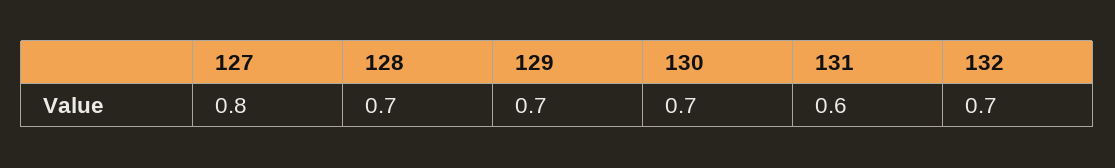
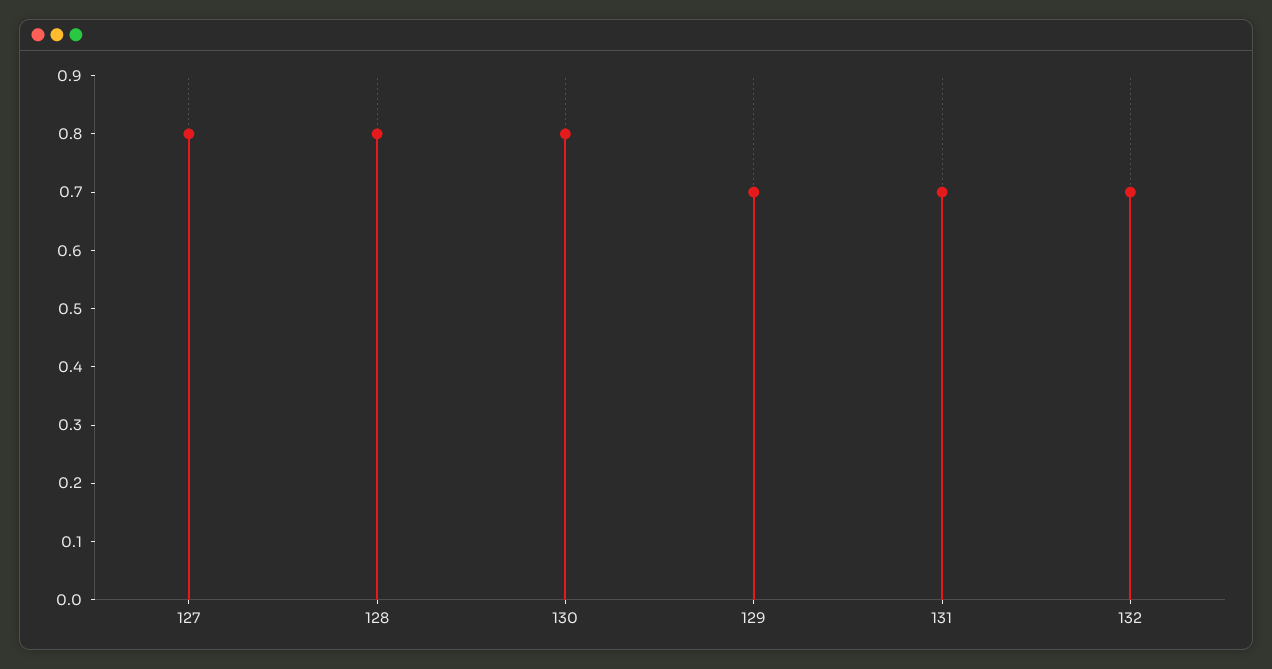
  {
    "127": 0.8,
-   "128": 0.7,
+   "128": 0.8,
    "129": 0.7,
-   "130": 0.7,
+   "130": 0.8,
-   "131": 0.6,
+   "131": 0.7,
    "132": 0.7
  }

